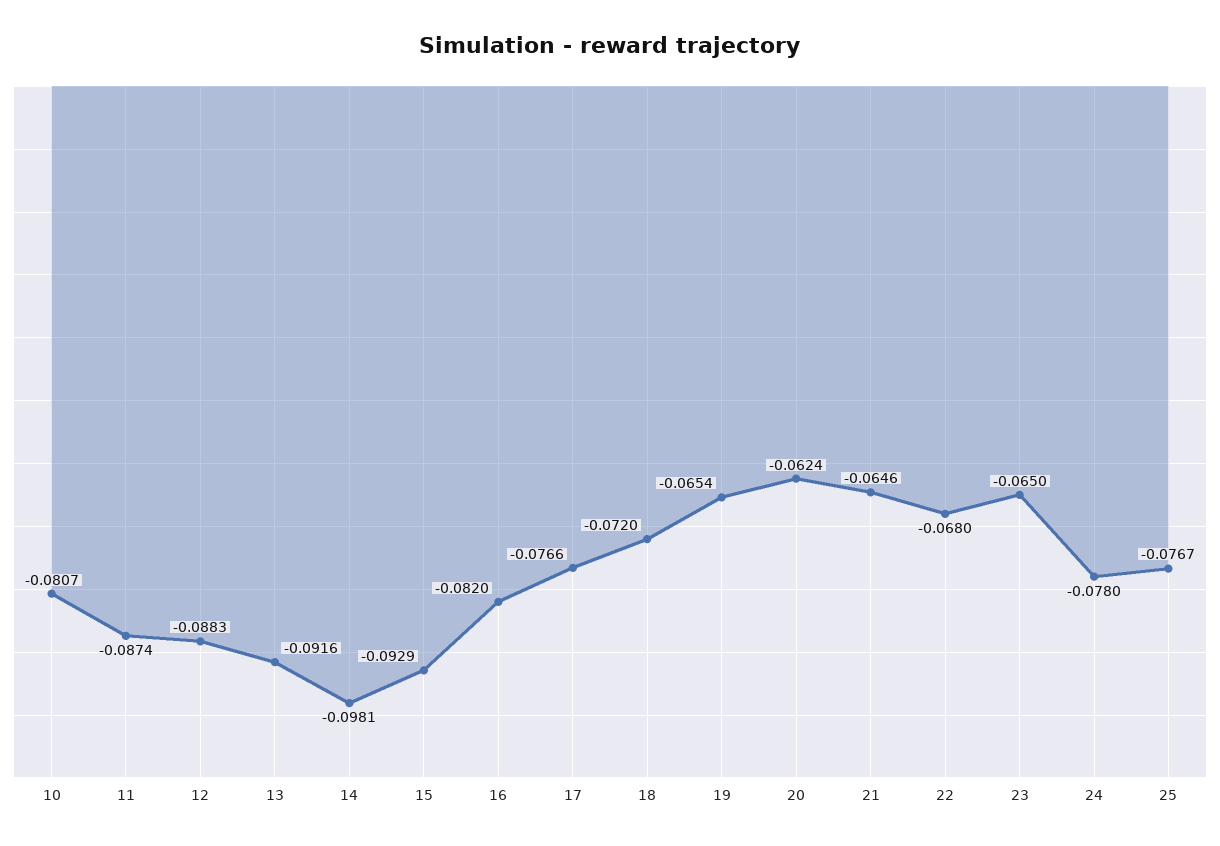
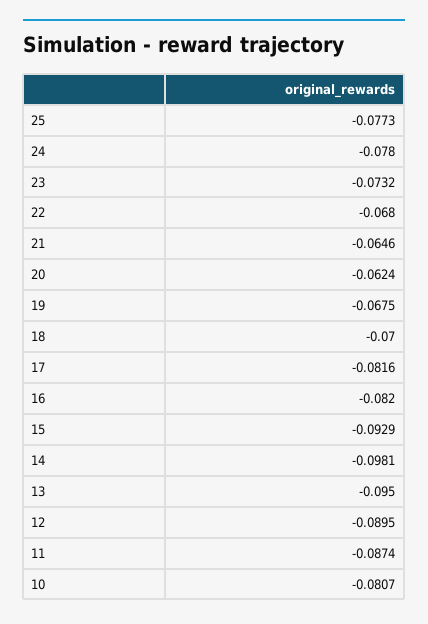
  {
    "10": -0.0807,
    "11": -0.0874,
-   "12": -0.0883,
+   "12": -0.0895,
-   "13": -0.0916,
+   "13": -0.095,
    "14": -0.0981,
    "15": -0.0929,
    "16": -0.082,
-   "17": -0.0766,
+   "17": -0.0816,
-   "18": -0.072,
+   "18": -0.07,
-   "19": -0.0654,
+   "19": -0.0675,
    "20": -0.0624,
    "21": -0.0646,
    "22": -0.068,
-   "23": -0.065,
+   "23": -0.0732,
    "24": -0.078,
-   "25": -0.0767
+   "25": -0.0773
  }

